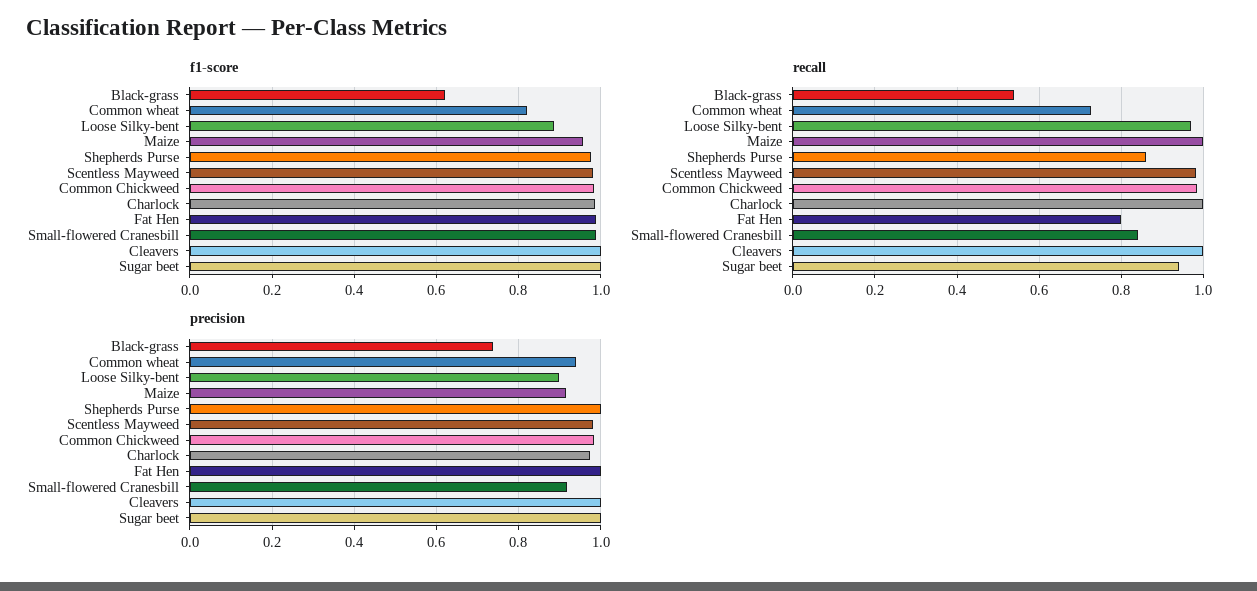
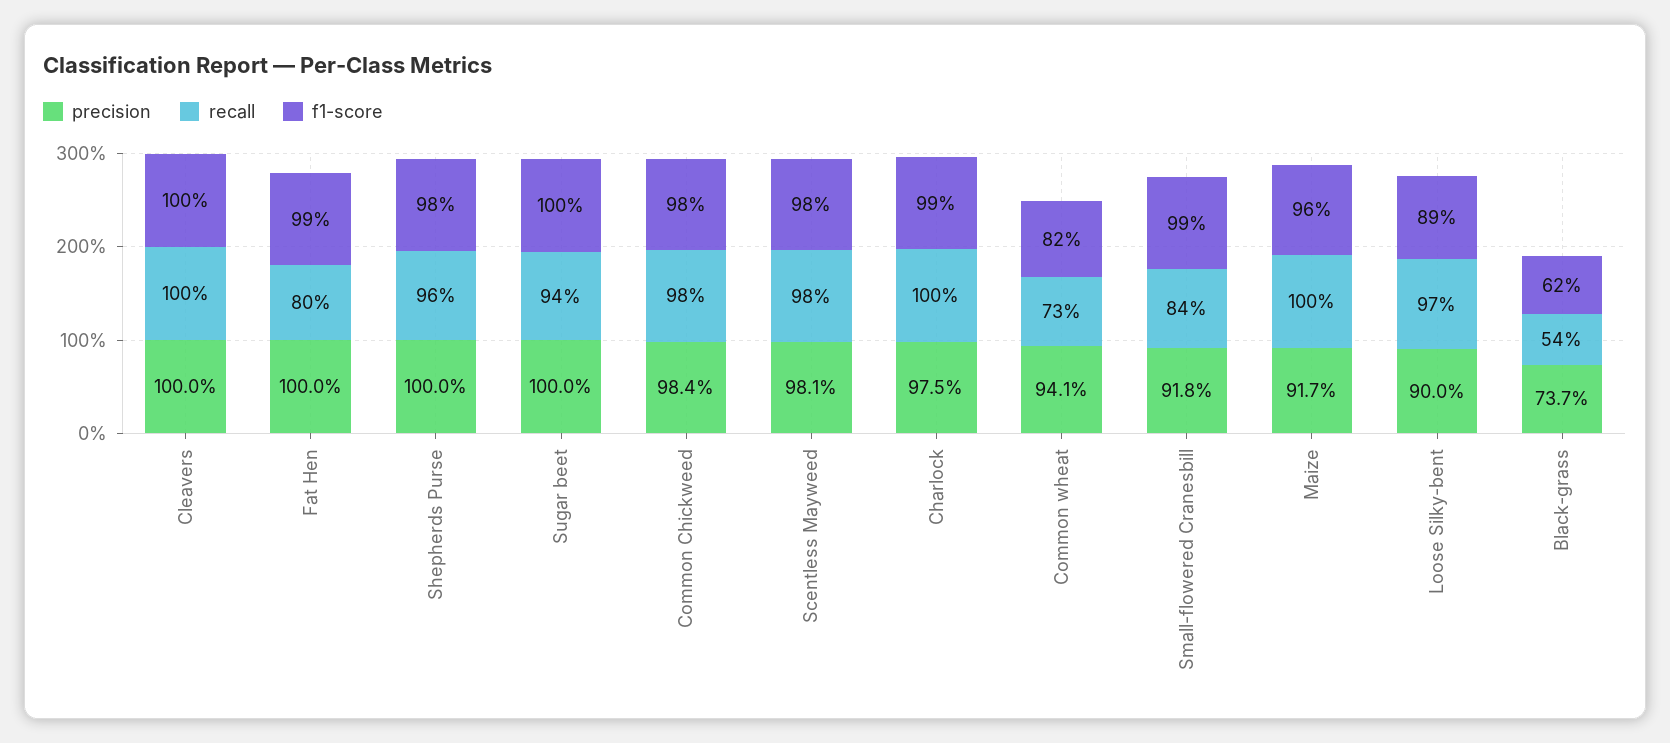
  {
    "f1-score": {
      "Black-grass": 0.62,
      "Common wheat": 0.82,
      "Loose Silky-bent": 0.89,
      "Maize": 0.96,
      "Shepherds Purse": 0.98,
      "Scentless Mayweed": 0.98,
      "Common Chickweed": 0.98,
      "Charlock": 0.99,
      "Fat Hen": 0.99,
      "Small-flowered Cranesbill": 0.99,
      "Cleavers": 1,
      "Sugar beet": 1
    },
    "recall": {
      "Black-grass": 0.54,
      "Common wheat": 0.73,
      "Loose Silky-bent": 0.97,
      "Maize": 1,
-     "Shepherds Purse": 0.86,
+     "Shepherds Purse": 0.96,
      "Scentless Mayweed": 0.98,
      "Common Chickweed": 0.98,
      "Charlock": 1,
      "Fat Hen": 0.8,
      "Small-flowered Cranesbill": 0.84,
      "Cleavers": 1,
      "Sugar beet": 0.94
    },
    "precision": {
      "Black-grass": 0.737,
      "Common wheat": 0.941,
      "Loose Silky-bent": 0.9,
      "Maize": 0.917,
      "Shepherds Purse": 1,
      "Scentless Mayweed": 0.981,
      "Common Chickweed": 0.984,
      "Charlock": 0.975,
      "Fat Hen": 1,
      "Small-flowered Cranesbill": 0.918,
      "Cleavers": 1,
      "Sugar beet": 1
    }
  }

